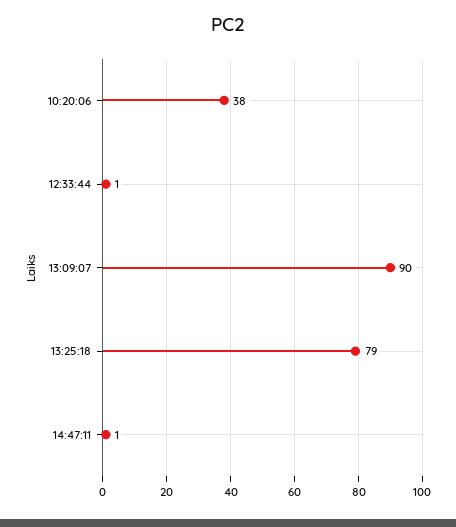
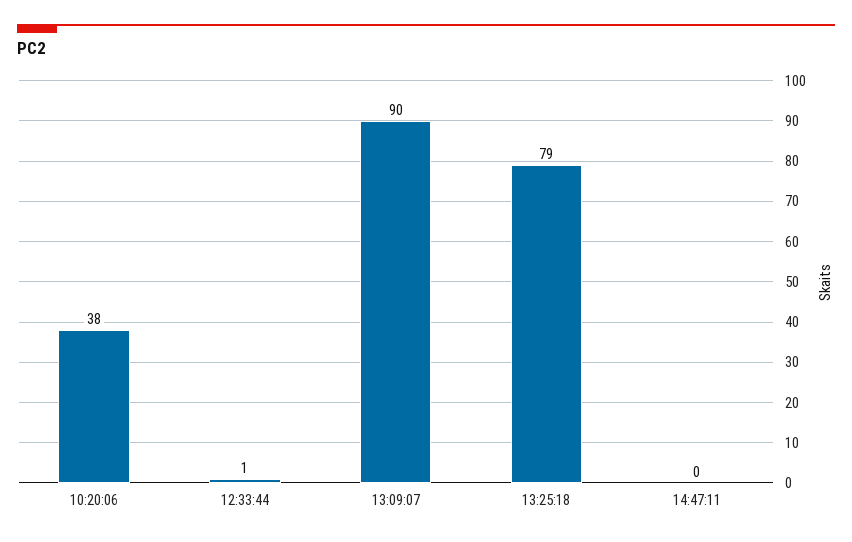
  {
    "10:20:06": 38,
    "12:33:44": 1,
    "13:09:07": 90,
    "13:25:18": 79,
-   "14:47:11": 1
+   "14:47:11": 0
  }

